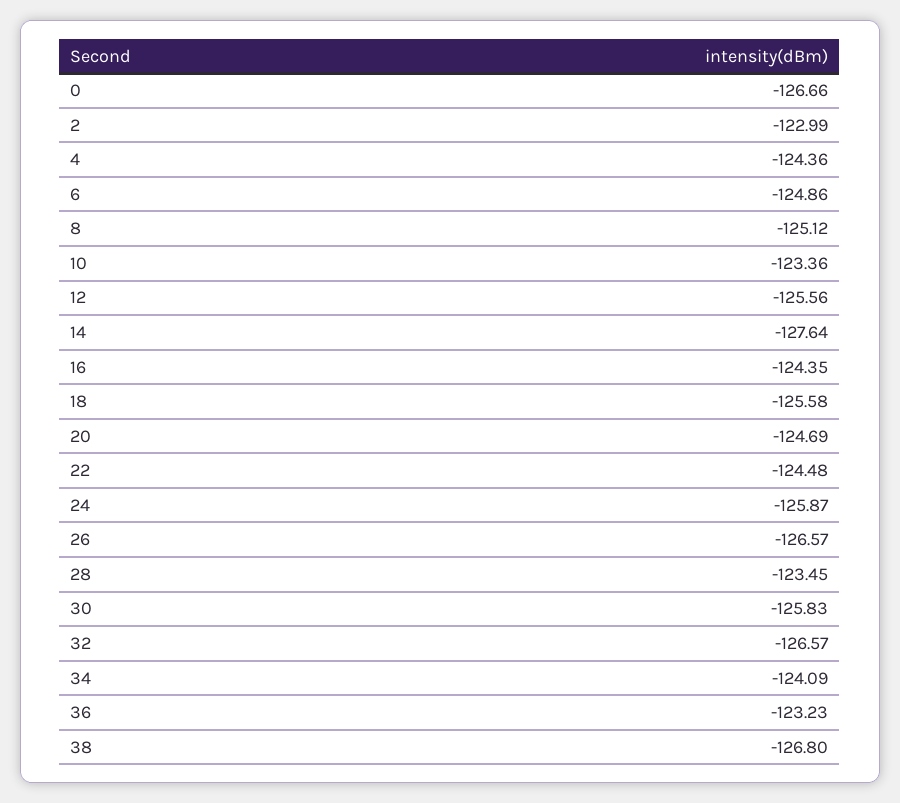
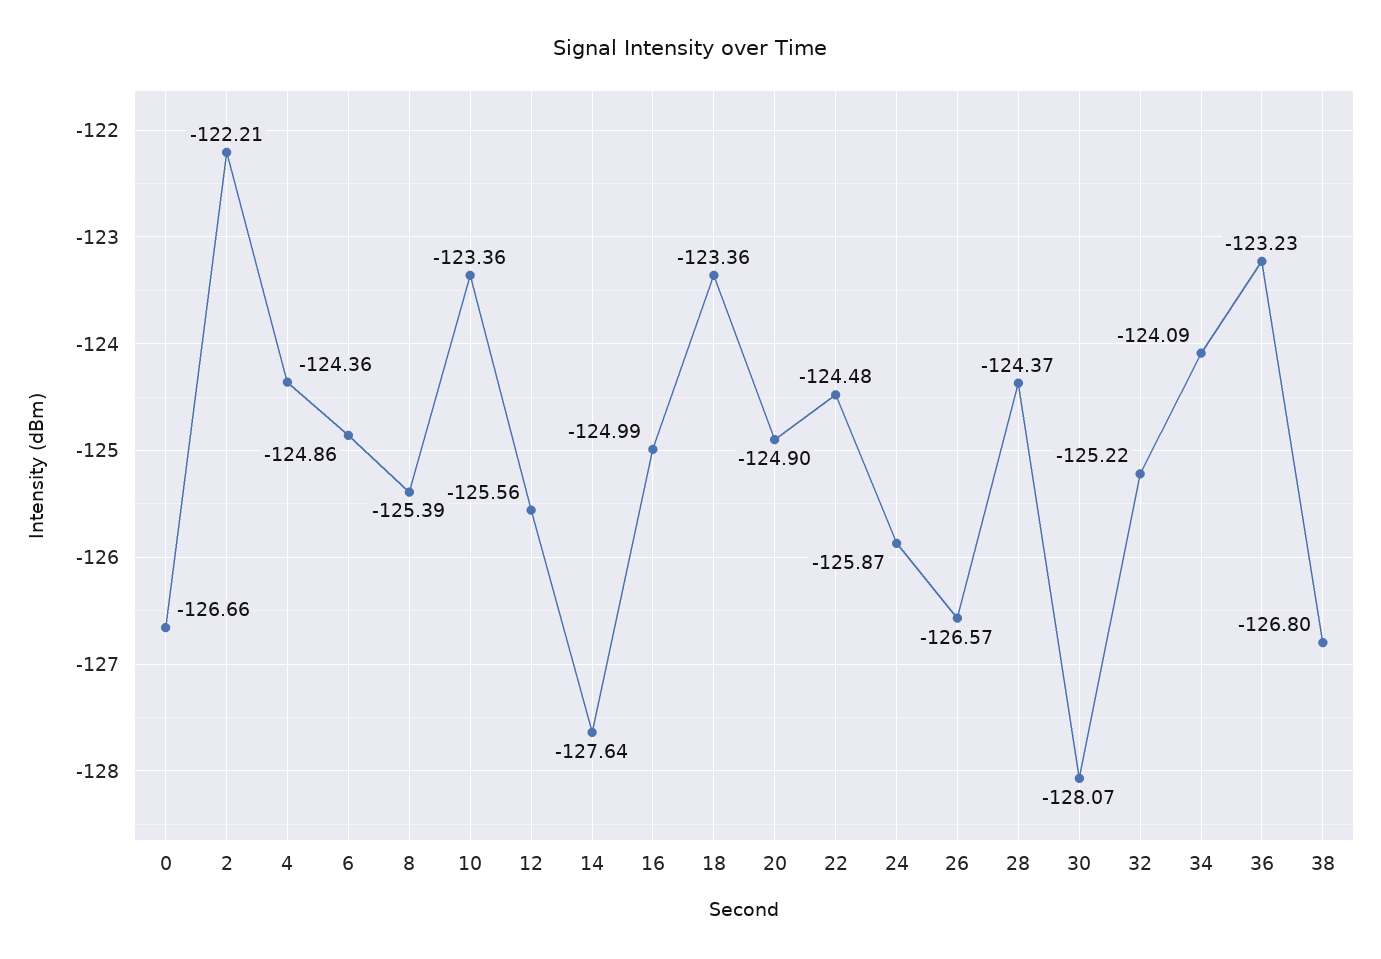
  {
    "0": -126.66,
-   "2": -122.99,
+   "2": -122.21,
    "4": -124.36,
    "6": -124.86,
-   "8": -125.12,
+   "8": -125.39,
    "10": -123.36,
    "12": -125.56,
    "14": -127.64,
-   "16": -124.35,
+   "16": -124.99,
-   "18": -125.58,
+   "18": -123.36,
-   "20": -124.69,
+   "20": -124.9,
    "22": -124.48,
    "24": -125.87,
    "26": -126.57,
-   "28": -123.45,
+   "28": -124.37,
-   "30": -125.83,
+   "30": -128.07,
-   "32": -126.57,
+   "32": -125.22,
    "34": -124.09,
    "36": -123.23,
    "38": -126.8
  }

